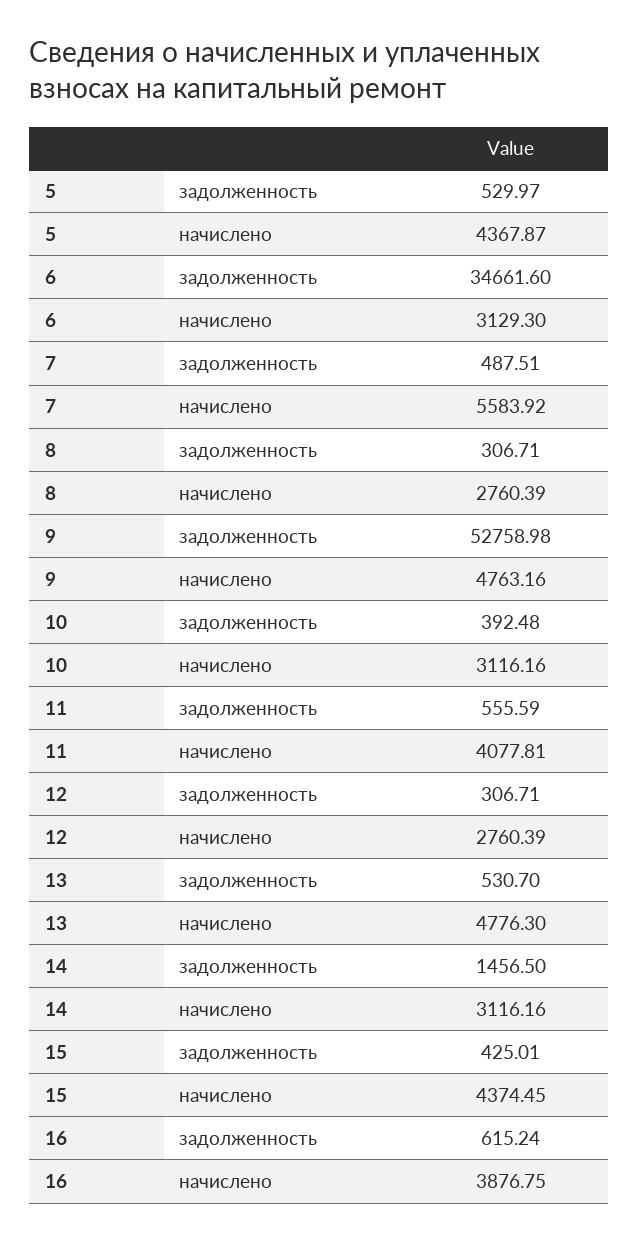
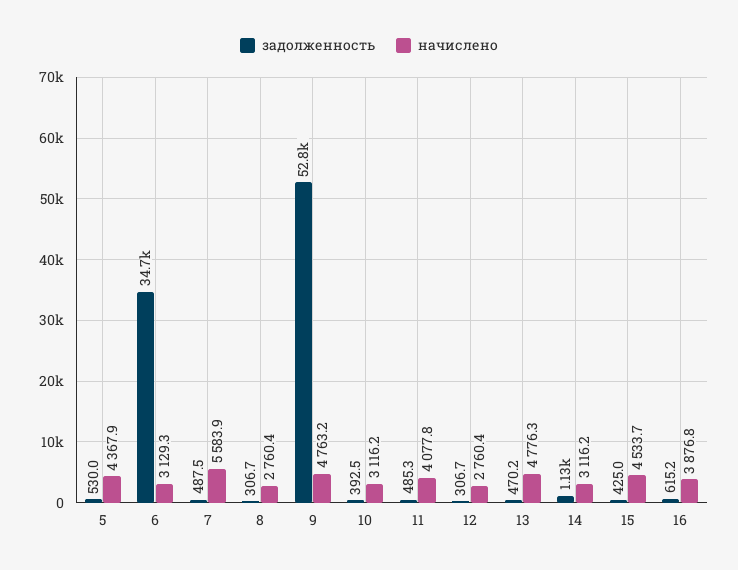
  {
    "задолженность": {
      "5": 529.97,
      "6": 34661.6,
      "7": 487.51,
      "8": 306.71,
      "9": 52758.98,
      "10": 392.48,
-     "11": 555.59,
+     "11": 485.3,
      "12": 306.71,
-     "13": 530.7,
+     "13": 470.2,
-     "14": 1456.5,
+     "14": 1130,
      "15": 425.01,
      "16": 615.24
    },
    "начислено": {
      "5": 4367.87,
      "6": 3129.3,
      "7": 5583.92,
      "8": 2760.39,
      "9": 4763.16,
      "10": 3116.16,
      "11": 4077.81,
      "12": 2760.39,
      "13": 4776.3,
      "14": 3116.16,
-     "15": 4374.45,
+     "15": 4533.7,
      "16": 3876.75
    }
  }

